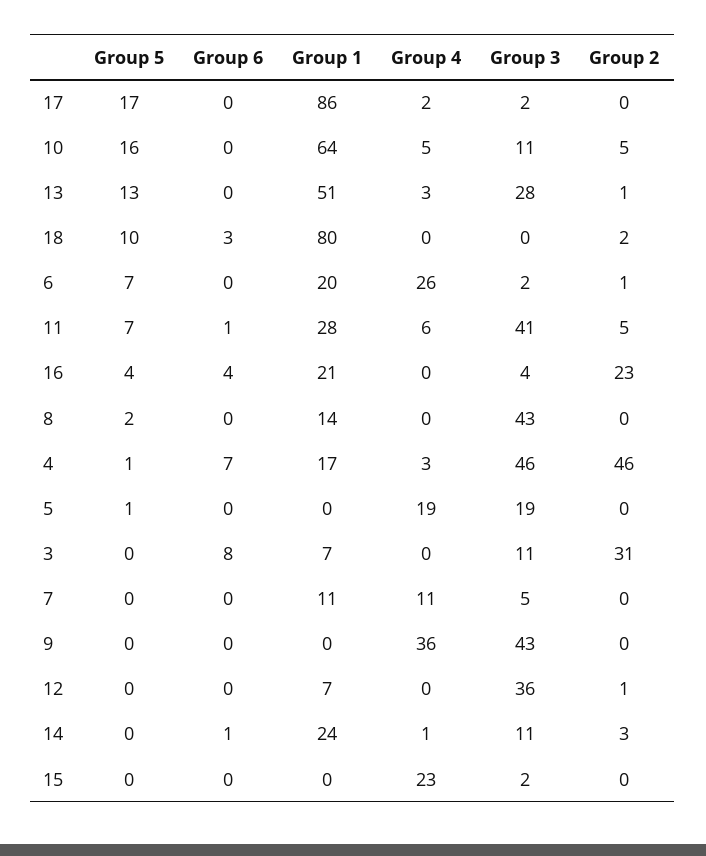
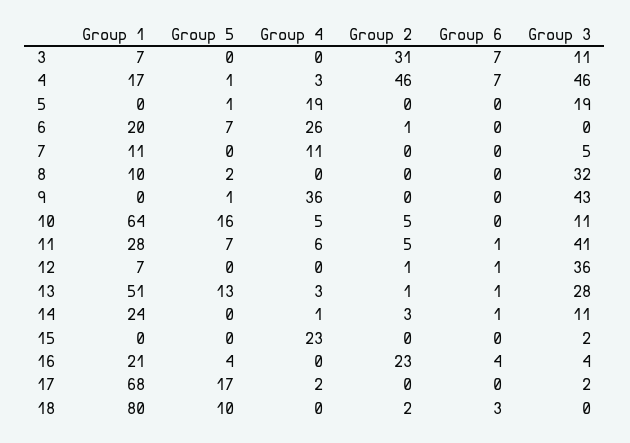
  {
    "Group 5": {
      "17": 17,
      "10": 16,
      "13": 13,
      "18": 10,
      "6": 7,
      "11": 7,
      "16": 4,
      "8": 2,
      "4": 1,
      "5": 1,
      "3": 0,
      "7": 0,
-     "9": 0,
+     "9": 1,
      "12": 0,
      "14": 0,
      "15": 0
    },
    "Group 6": {
      "17": 0,
      "10": 0,
-     "13": 0,
+     "13": 1,
      "18": 3,
      "6": 0,
      "11": 1,
      "16": 4,
      "8": 0,
      "4": 7,
      "5": 0,
-     "3": 8,
+     "3": 7,
      "7": 0,
      "9": 0,
-     "12": 0,
+     "12": 1,
      "14": 1,
      "15": 0
    },
    "Group 1": {
-     "17": 86,
+     "17": 68,
      "10": 64,
      "13": 51,
      "18": 80,
      "6": 20,
      "11": 28,
      "16": 21,
-     "8": 14,
+     "8": 10,
      "4": 17,
      "5": 0,
      "3": 7,
      "7": 11,
      "9": 0,
      "12": 7,
      "14": 24,
      "15": 0
    },
    "Group 4": {
      "17": 2,
      "10": 5,
      "13": 3,
      "18": 0,
      "6": 26,
      "11": 6,
      "16": 0,
      "8": 0,
      "4": 3,
      "5": 19,
      "3": 0,
      "7": 11,
      "9": 36,
      "12": 0,
      "14": 1,
      "15": 23
    },
    "Group 3": {
      "17": 2,
      "10": 11,
      "13": 28,
      "18": 0,
-     "6": 2,
+     "6": 0,
      "11": 41,
      "16": 4,
-     "8": 43,
+     "8": 32,
      "4": 46,
      "5": 19,
      "3": 11,
      "7": 5,
      "9": 43,
      "12": 36,
      "14": 11,
      "15": 2
    },
    "Group 2": {
      "17": 0,
      "10": 5,
      "13": 1,
      "18": 2,
      "6": 1,
      "11": 5,
      "16": 23,
      "8": 0,
      "4": 46,
      "5": 0,
      "3": 31,
      "7": 0,
      "9": 0,
      "12": 1,
      "14": 3,
      "15": 0
    }
  }

